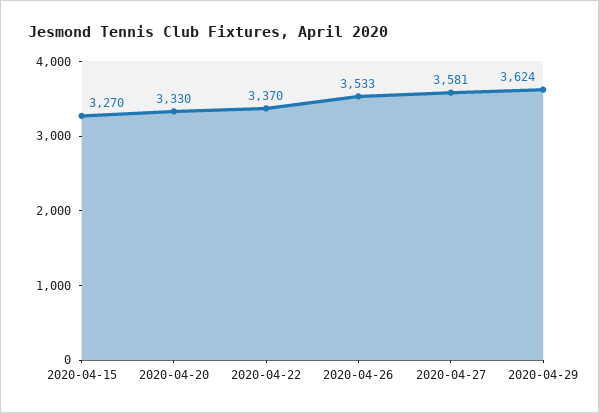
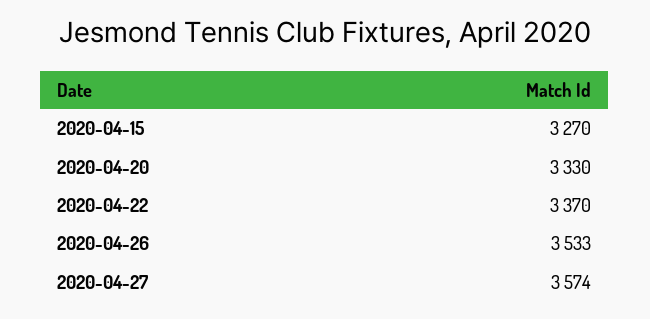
  {
    "2020-04-15": 3270,
    "2020-04-20": 3330,
    "2020-04-22": 3370,
    "2020-04-26": 3533,
-   "2020-04-27": 3581,
+   "2020-04-27": 3574
-   "2020-04-29": 3624
  }

